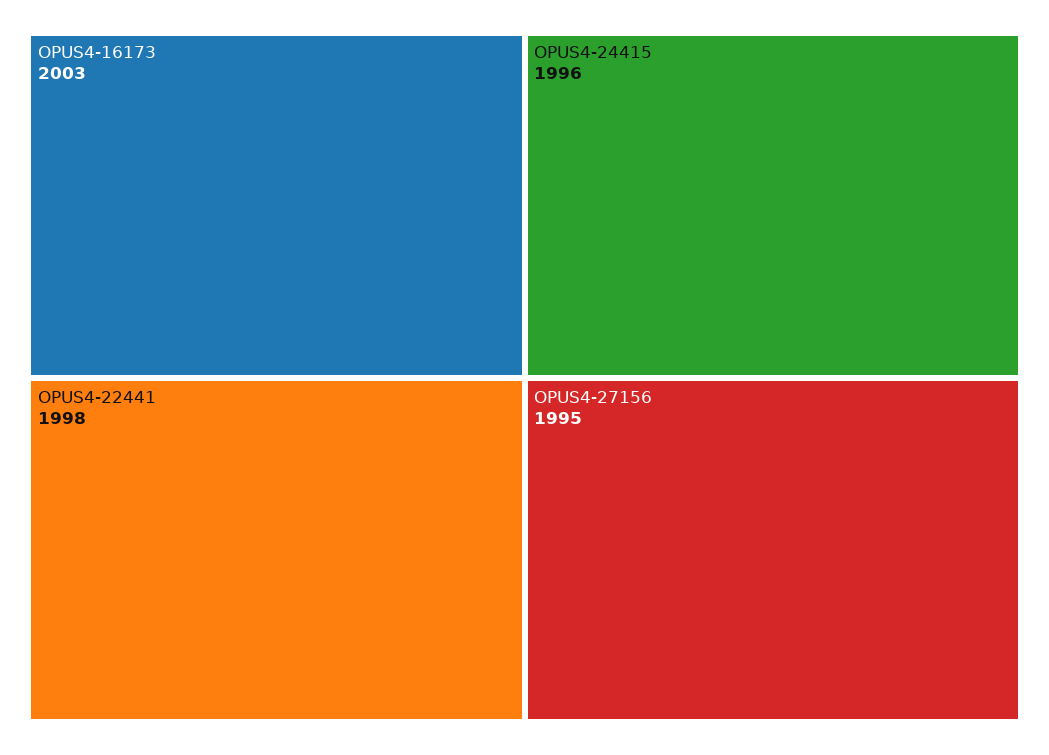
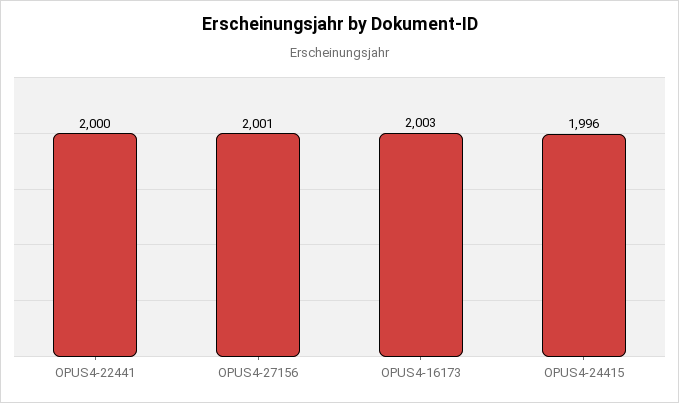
  {
    "OPUS4-16173": 2003,
-   "OPUS4-22441": 1998,
+   "OPUS4-22441": 2000,
    "OPUS4-24415": 1996,
-   "OPUS4-27156": 1995
+   "OPUS4-27156": 2001
  }

